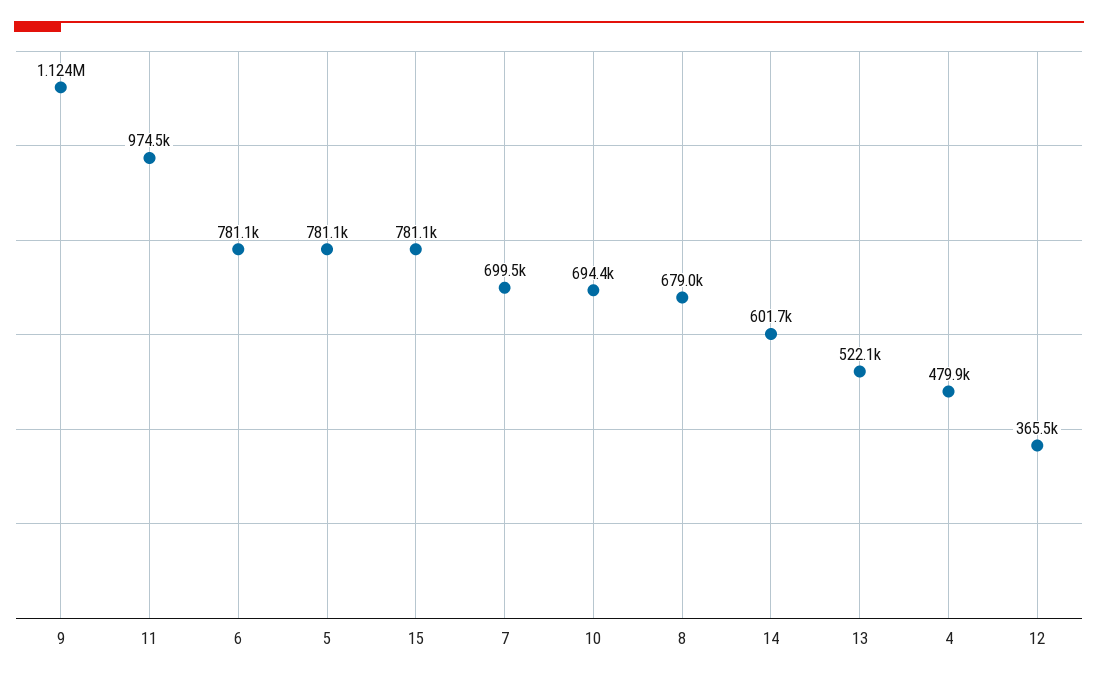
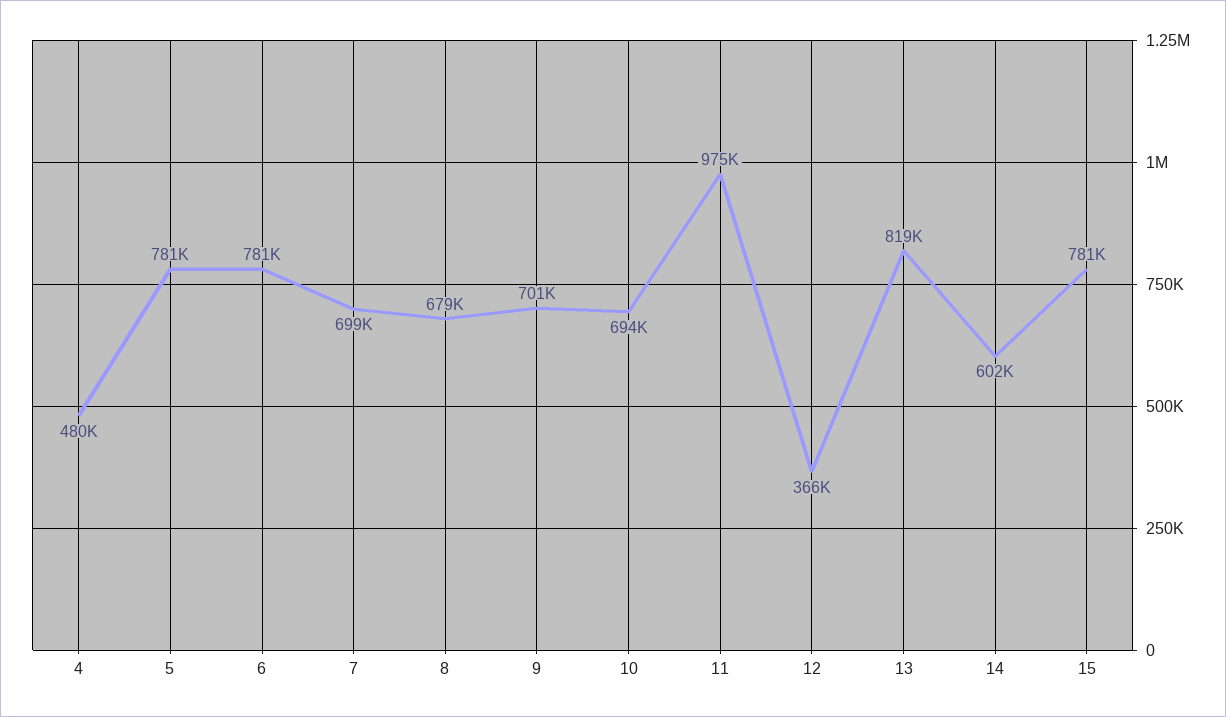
  {
-   "9": 1124000,
+   "9": 701000,
    "11": 974500,
    "6": 781100,
    "5": 781100,
    "15": 781100,
    "7": 699500,
    "10": 694400,
    "8": 679000,
    "14": 601700,
-   "13": 522100,
+   "13": 819000,
    "4": 479900,
    "12": 365500
  }

